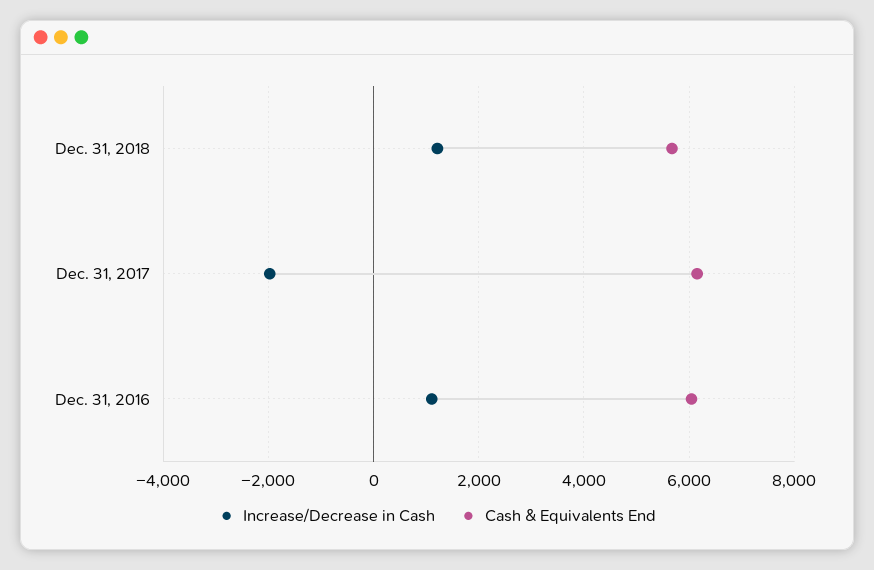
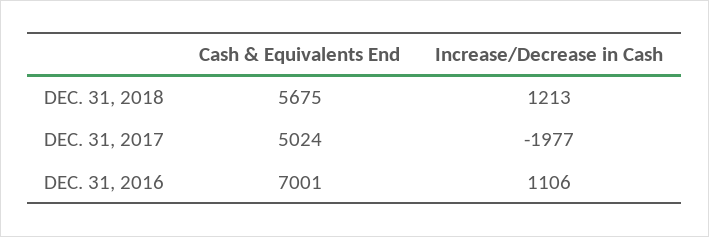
  {
    "Increase/Decrease in Cash": {
      "Dec. 31, 2018": 1213,
      "Dec. 31, 2017": -1977,
      "Dec. 31, 2016": 1106
    },
    "Cash & Equivalents End": {
      "Dec. 31, 2018": 5675,
-     "Dec. 31, 2017": 6200,
+     "Dec. 31, 2017": 5024,
-     "Dec. 31, 2016": 6000
+     "Dec. 31, 2016": 7001
    }
  }

